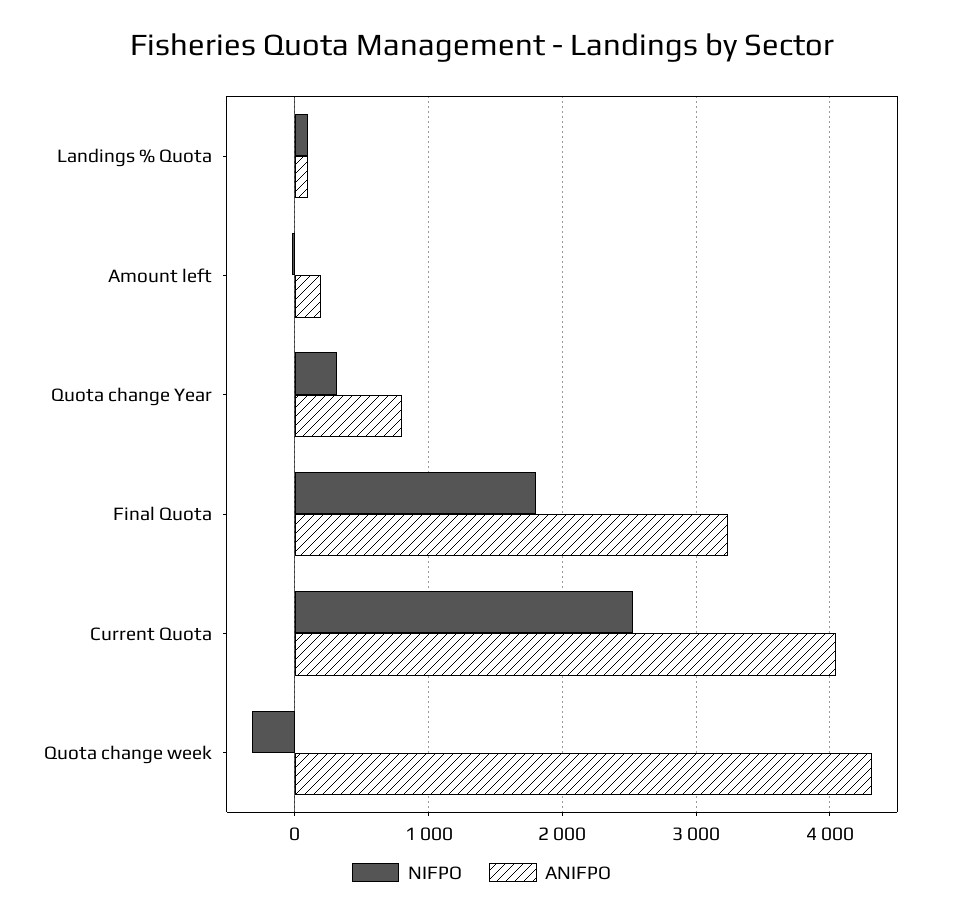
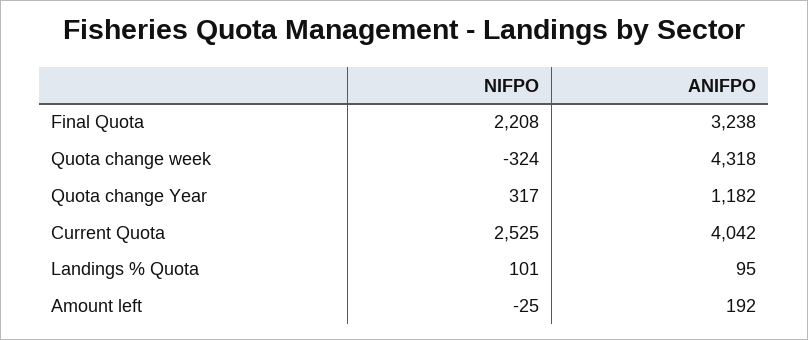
  {
    "NIFPO": {
      "Landings % Quota": 101,
      "Amount left": -25,
      "Quota change Year": 317,
-     "Final Quota": 1800,
+     "Final Quota": 2208,
      "Current Quota": 2525,
      "Quota change week": -324
    },
    "ANIFPO": {
      "Landings % Quota": 95,
      "Amount left": 192,
-     "Quota change Year": 800,
+     "Quota change Year": 1182,
      "Final Quota": 3238,
      "Current Quota": 4042,
      "Quota change week": 4318
    }
  }

